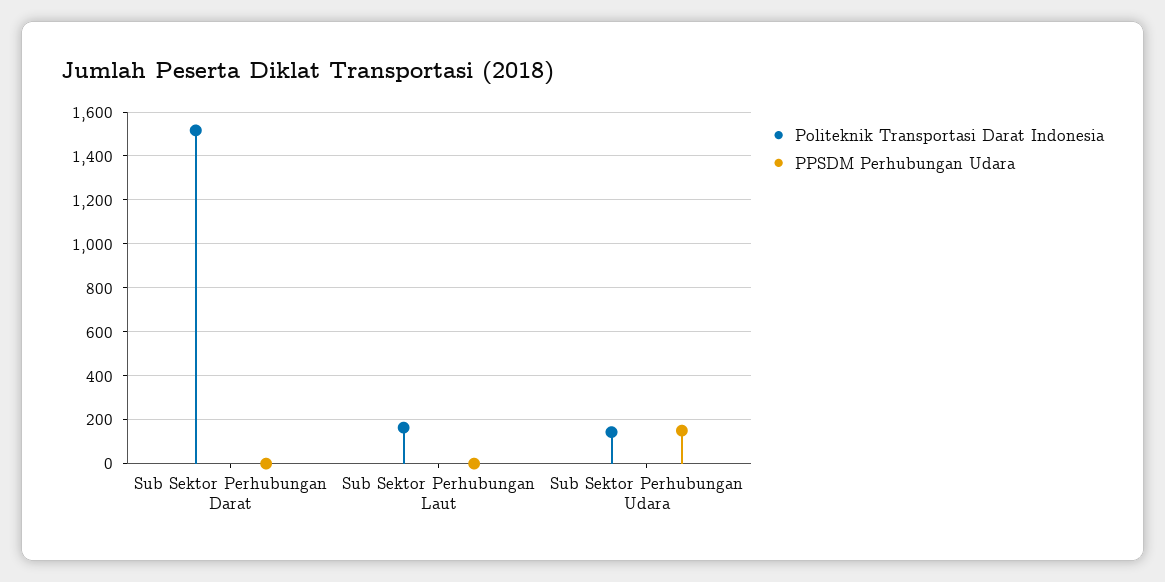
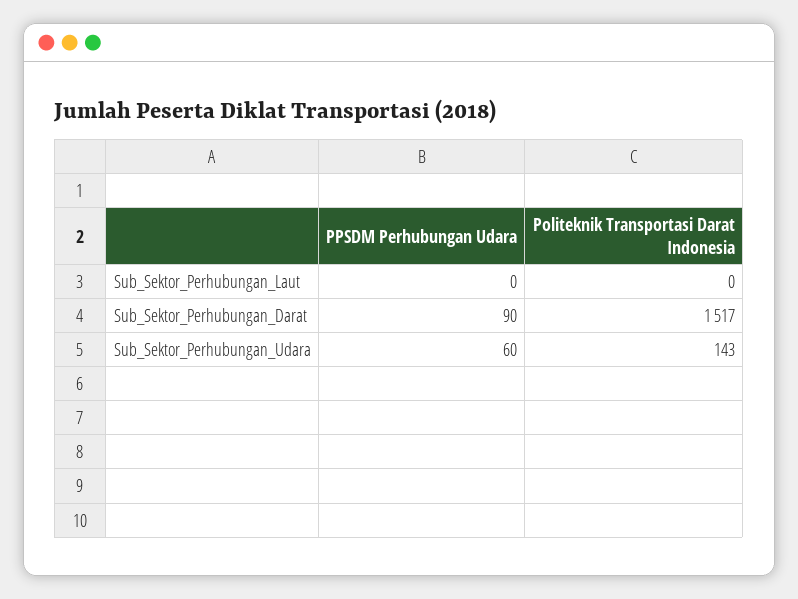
  {
    "Politeknik Transportasi Darat Indonesia": {
      "Sub Sektor Perhubungan Darat": 1517,
-     "Sub Sektor Perhubungan Laut": 150,
+     "Sub Sektor Perhubungan Laut": 0,
      "Sub Sektor Perhubungan Udara": 143
    },
    "PPSDM Perhubungan Udara": {
-     "Sub Sektor Perhubungan Darat": 0,
+     "Sub Sektor Perhubungan Darat": 90,
      "Sub Sektor Perhubungan Laut": 0,
-     "Sub Sektor Perhubungan Udara": 150
+     "Sub Sektor Perhubungan Udara": 60
    }
  }

